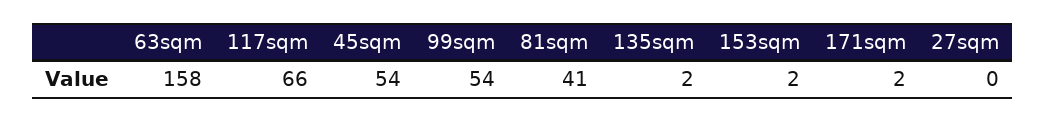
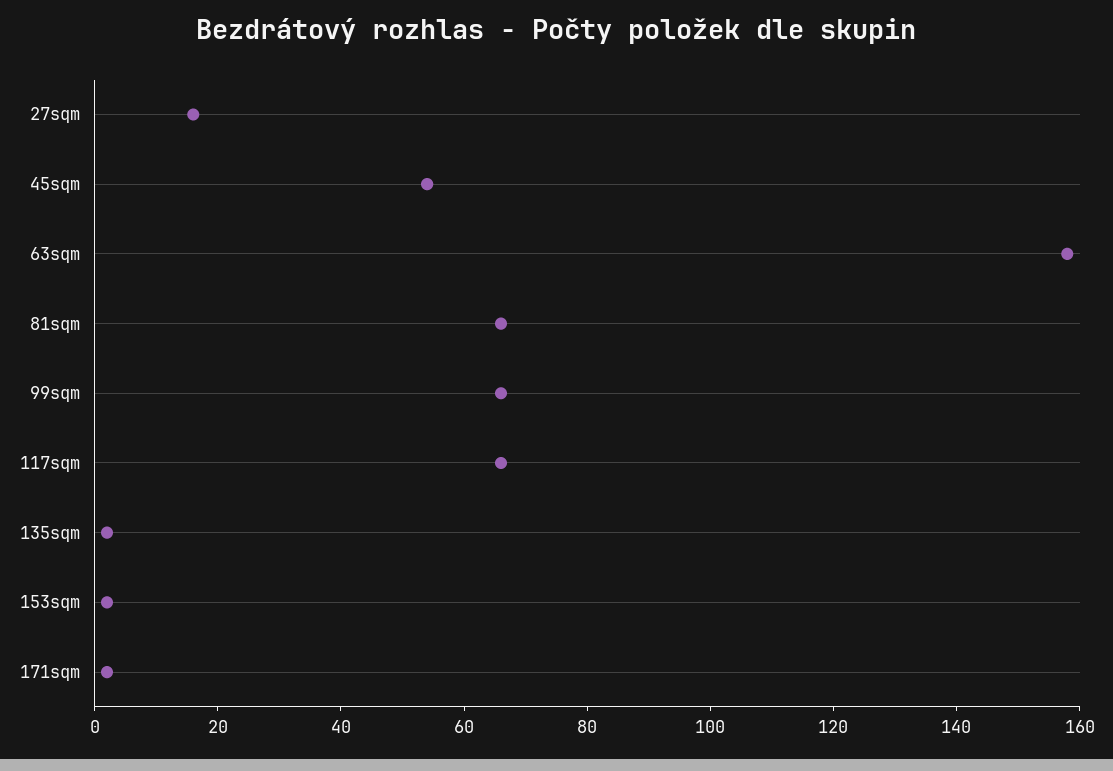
  {
    "63sqm": 158,
    "117sqm": 66,
    "45sqm": 54,
-   "99sqm": 54,
+   "99sqm": 65,
-   "81sqm": 41,
+   "81sqm": 65,
    "135sqm": 2,
    "153sqm": 2,
    "171sqm": 2,
-   "27sqm": 0
+   "27sqm": 15
  }

